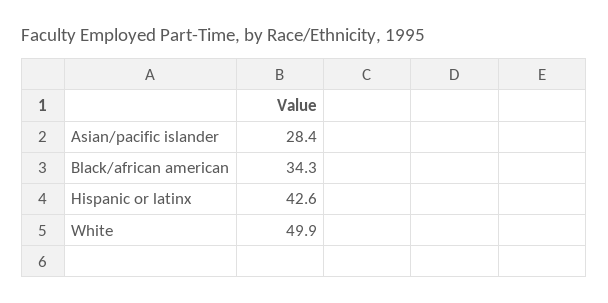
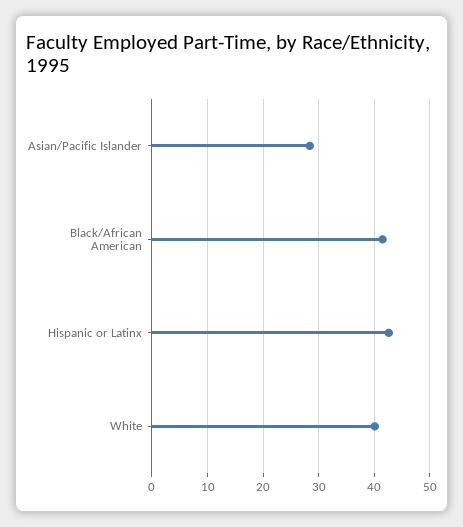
  {
    "Asian/pacific islander": 28.4,
-   "Black/african american": 34.3,
+   "Black/african american": 42,
    "Hispanic or latinx": 42.6,
-   "White": 49.9
+   "White": 40
  }

